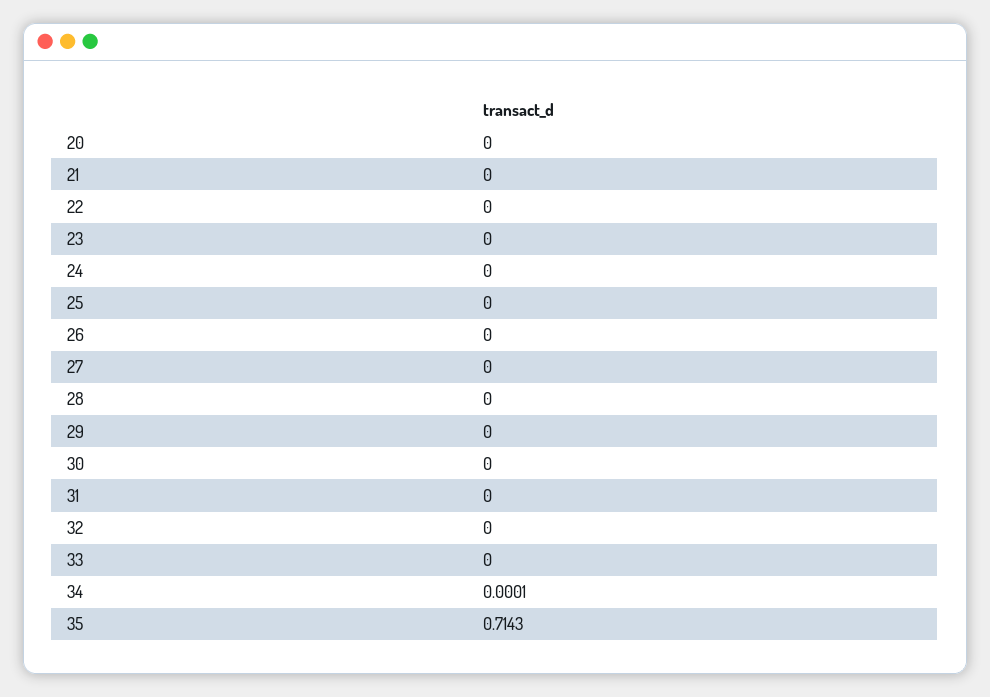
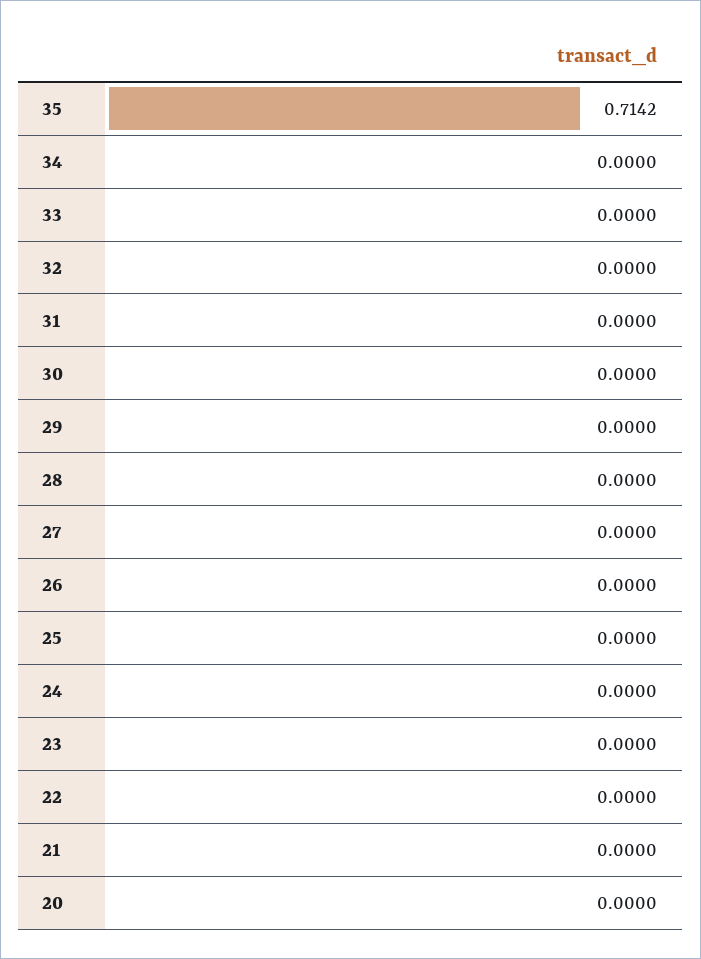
  {
    "20": 0,
    "21": 0,
    "22": 0,
    "23": 0,
    "24": 0,
    "25": 0,
    "26": 0,
    "27": 0,
    "28": 0,
    "29": 0,
    "30": 0,
    "31": 0,
    "32": 0,
    "33": 0,
-   "34": 0.0001,
+   "34": 0,
-   "35": 0.7143
+   "35": 0.7142
  }

